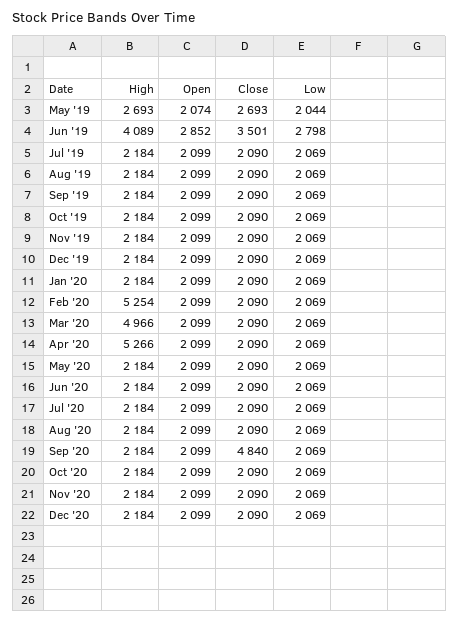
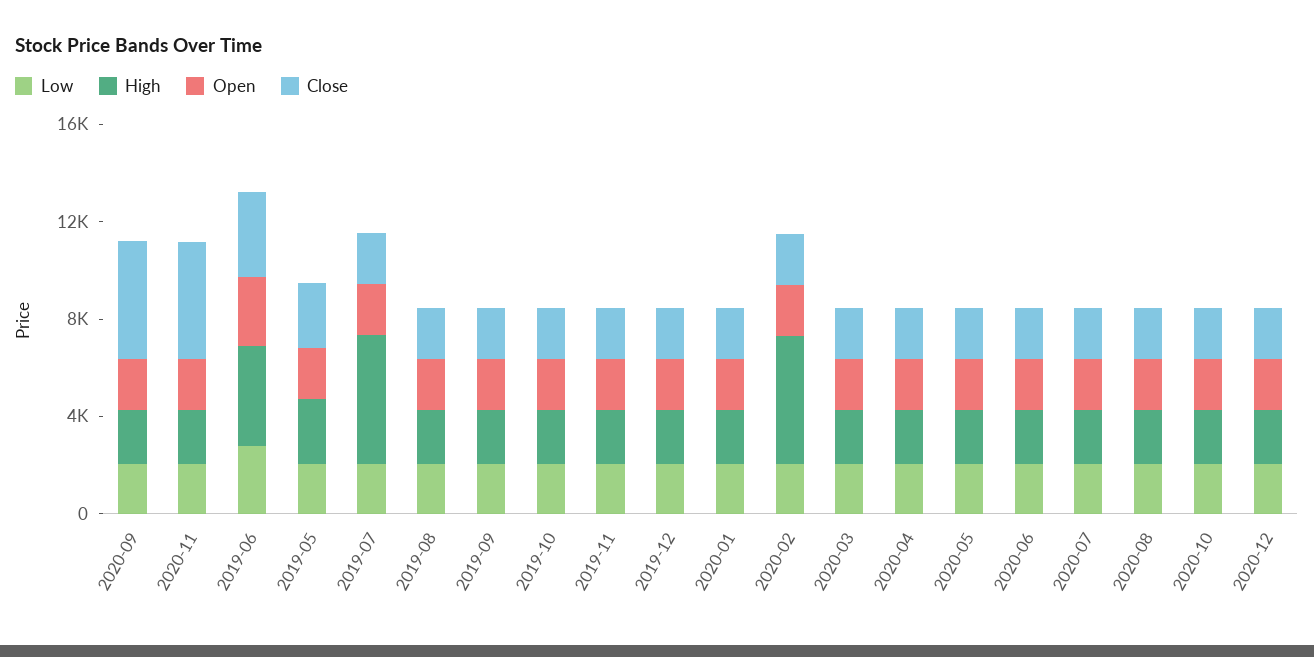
  {
    "High": {
      "May '19": 2693,
      "Jun '19": 4089,
-     "Jul '19": 2184,
+     "Jul '19": 5000,
      "Aug '19": 2184,
      "Sep '19": 2184,
      "Oct '19": 2184,
      "Nov '19": 2184,
      "Dec '19": 2184,
      "Jan '20": 2184,
      "Feb '20": 5254,
-     "Mar '20": 4966,
+     "Mar '20": 2000,
-     "Apr '20": 5266,
+     "Apr '20": 2000,
      "May '20": 2184,
      "Jun '20": 2184,
      "Jul '20": 2184,
      "Aug '20": 2184,
      "Sep '20": 2184,
      "Oct '20": 2184,
      "Nov '20": 2184,
      "Dec '20": 2184
    },
    "Open": {
      "May '19": 2074,
      "Jun '19": 2852,
      "Jul '19": 2099,
      "Aug '19": 2099,
      "Sep '19": 2099,
      "Oct '19": 2099,
      "Nov '19": 2099,
      "Dec '19": 2099,
      "Jan '20": 2099,
      "Feb '20": 2099,
      "Mar '20": 2099,
      "Apr '20": 2099,
      "May '20": 2099,
      "Jun '20": 2099,
      "Jul '20": 2099,
      "Aug '20": 2099,
      "Sep '20": 2099,
      "Oct '20": 2099,
      "Nov '20": 2099,
      "Dec '20": 2099
    },
    "Close": {
      "May '19": 2693,
      "Jun '19": 3501,
      "Jul '19": 2090,
      "Aug '19": 2090,
      "Sep '19": 2090,
      "Oct '19": 2090,
      "Nov '19": 2090,
      "Dec '19": 2090,
      "Jan '20": 2090,
      "Feb '20": 2090,
      "Mar '20": 2090,
      "Apr '20": 2090,
      "May '20": 2090,
      "Jun '20": 2090,
      "Jul '20": 2090,
      "Aug '20": 2090,
      "Sep '20": 4840,
      "Oct '20": 2090,
-     "Nov '20": 2090,
+     "Nov '20": 5000,
      "Dec '20": 2090
    },
    "Low": {
      "May '19": 2044,
      "Jun '19": 2798,
      "Jul '19": 2069,
      "Aug '19": 2069,
      "Sep '19": 2069,
      "Oct '19": 2069,
      "Nov '19": 2069,
      "Dec '19": 2069,
      "Jan '20": 2069,
      "Feb '20": 2069,
      "Mar '20": 2069,
      "Apr '20": 2069,
      "May '20": 2069,
      "Jun '20": 2069,
      "Jul '20": 2069,
      "Aug '20": 2069,
      "Sep '20": 2069,
      "Oct '20": 2069,
      "Nov '20": 2069,
      "Dec '20": 2069
    }
  }

